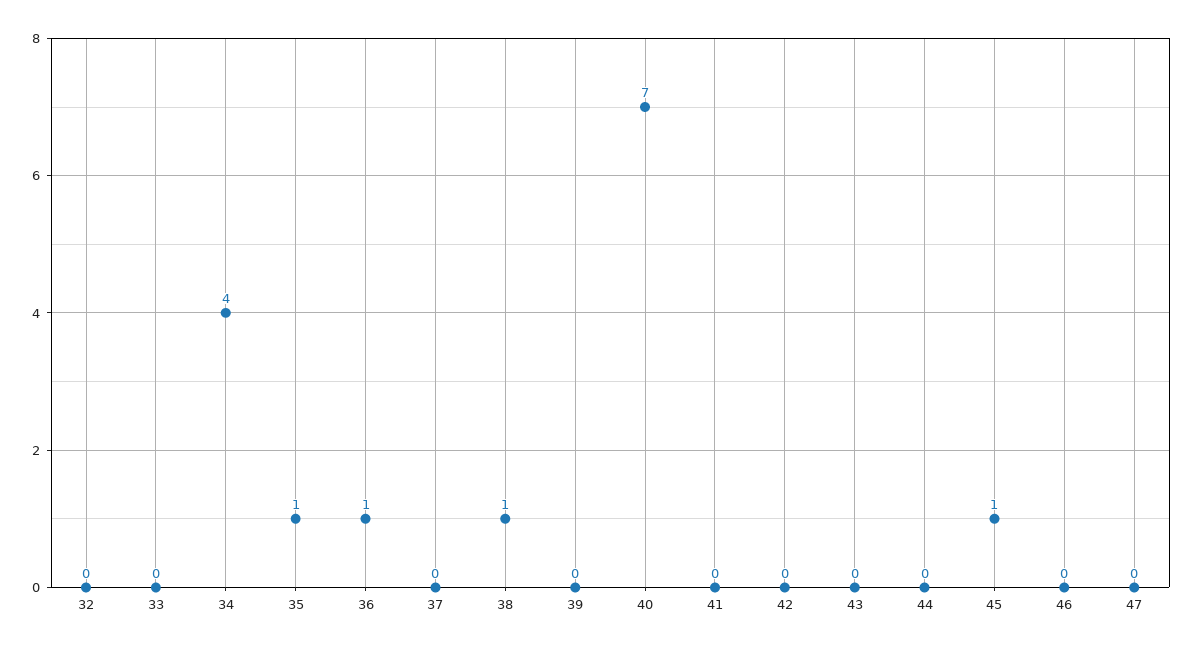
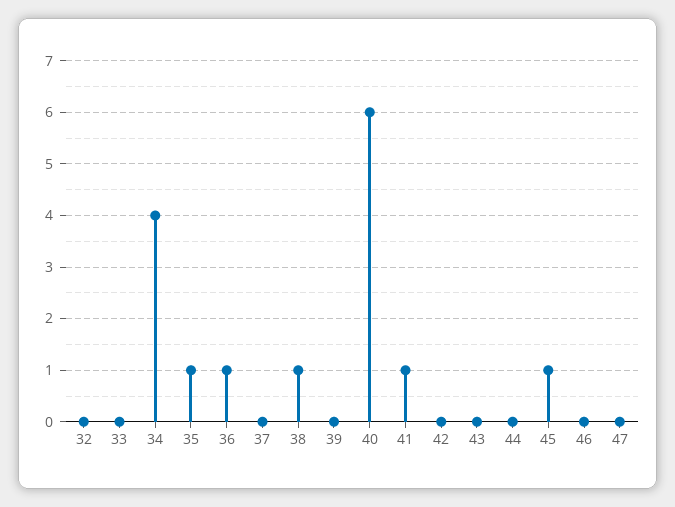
  {
    "32": 0,
    "33": 0,
    "34": 4,
    "35": 1,
    "36": 1,
    "37": 0,
    "38": 1,
    "39": 0,
-   "40": 7,
+   "40": 6,
-   "41": 0,
+   "41": 1,
    "42": 0,
    "43": 0,
    "44": 0,
    "45": 1,
    "46": 0,
    "47": 0
  }

